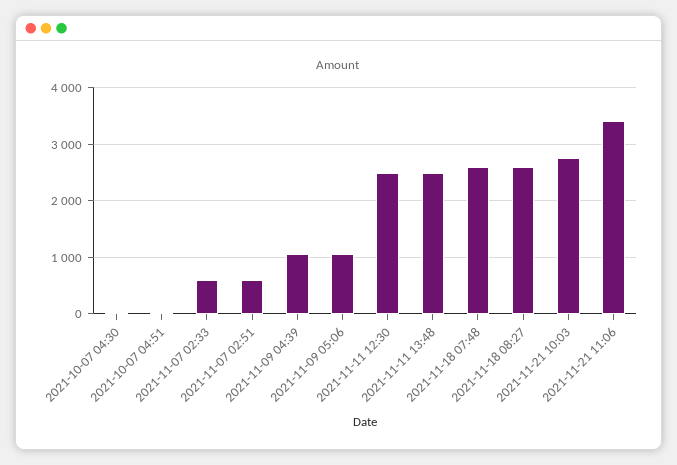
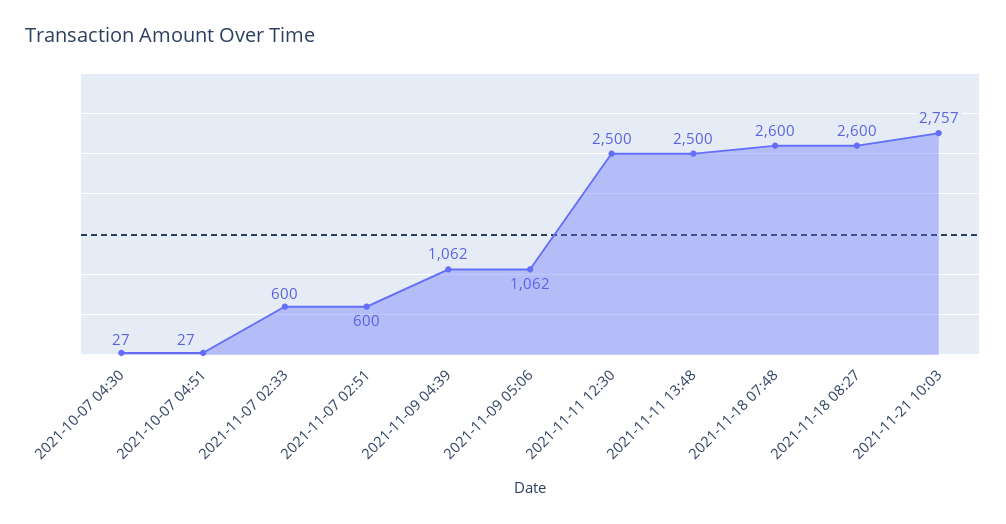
  {
    "2021-10-07 04:30": 27,
    "2021-10-07 04:51": 27,
    "2021-11-07 02:33": 600,
    "2021-11-07 02:51": 600,
    "2021-11-09 04:39": 1062,
    "2021-11-09 05:06": 1062,
    "2021-11-11 12:30": 2500,
    "2021-11-11 13:48": 2500,
    "2021-11-18 07:48": 2600,
    "2021-11-18 08:27": 2600,
-   "2021-11-21 10:03": 2757,
+   "2021-11-21 10:03": 2757
-   "2021-11-21 11:06": 3400
  }

